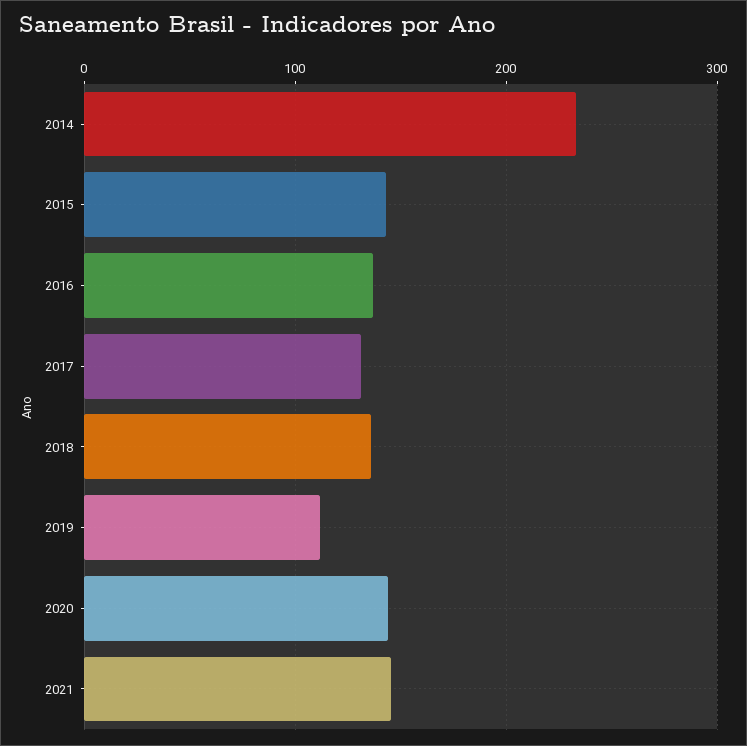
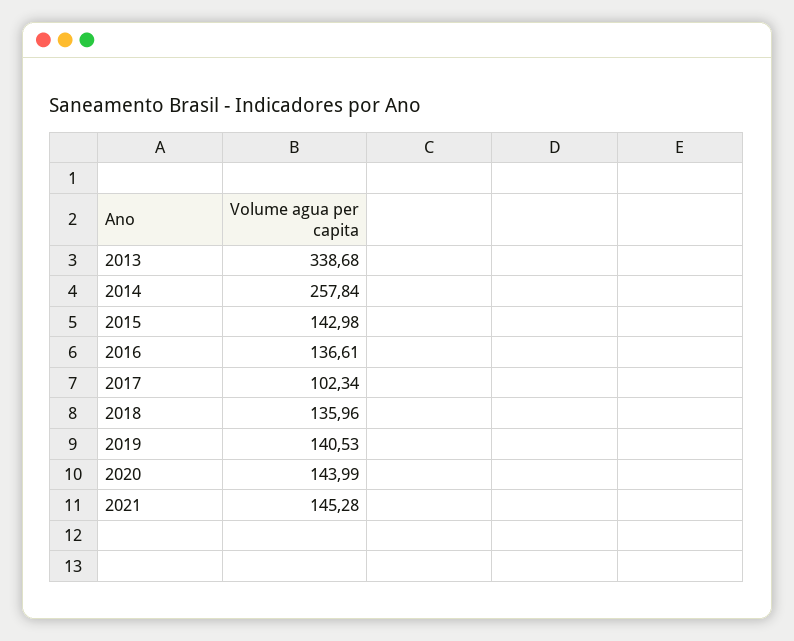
  {
-   "2014": 230,
+   "2014": 257.84,
    "2015": 142.98,
    "2016": 136.61,
-   "2017": 130,
+   "2017": 102.34,
    "2018": 135.96,
-   "2019": 110,
+   "2019": 140.53,
    "2020": 143.99,
-   "2021": 145.28
+   "2021": 145.28,
+   "2013": 338.68
  }

